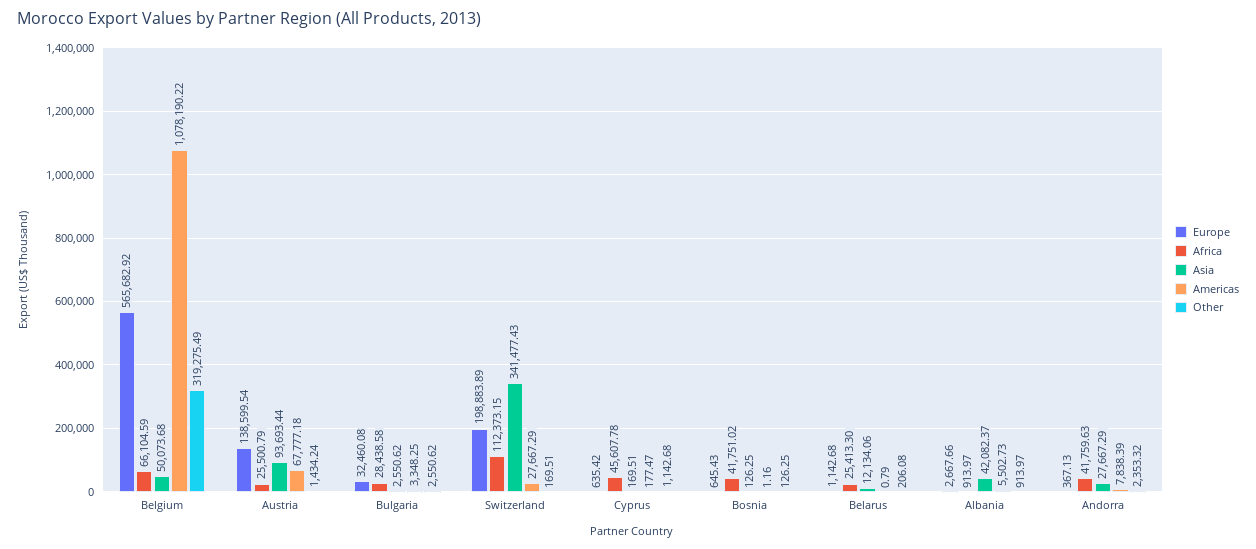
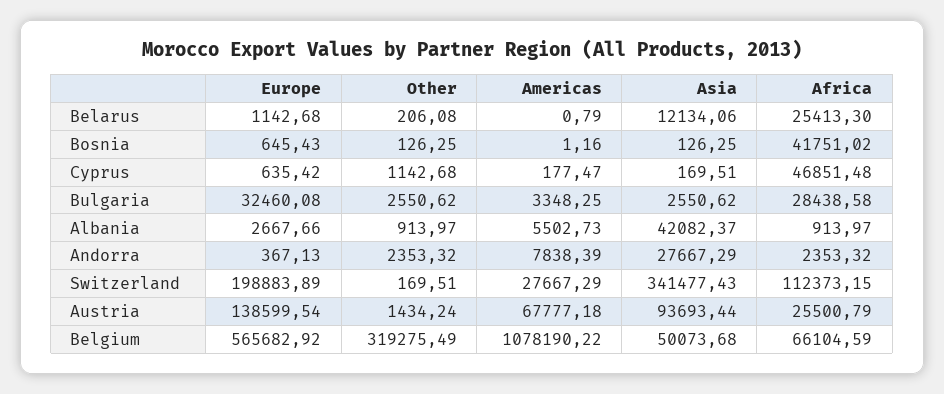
  {
    "Europe": {
      "Belgium": 565682.92,
      "Austria": 138599.54,
      "Bulgaria": 32460.08,
      "Switzerland": 198883.89,
      "Cyprus": 635.42,
      "Bosnia": 645.43,
      "Belarus": 1142.68,
      "Albania": 2667.66,
      "Andorra": 367.13
    },
    "Africa": {
      "Belgium": 66104.59,
      "Austria": 25500.79,
      "Bulgaria": 28438.58,
      "Switzerland": 112373.15,
-     "Cyprus": 45607.78,
+     "Cyprus": 46851.48,
      "Bosnia": 41751.02,
      "Belarus": 25413.3,
      "Albania": 913.97,
-     "Andorra": 41759.63
+     "Andorra": 2353.32
    },
    "Asia": {
      "Belgium": 50073.68,
      "Austria": 93693.44,
      "Bulgaria": 2550.62,
      "Switzerland": 341477.43,
      "Cyprus": 169.51,
      "Bosnia": 126.25,
      "Belarus": 12134.06,
      "Albania": 42082.37,
      "Andorra": 27667.29
    },
    "Americas": {
      "Belgium": 1078190.22,
      "Austria": 67777.18,
      "Bulgaria": 3348.25,
      "Switzerland": 27667.29,
      "Cyprus": 177.47,
      "Bosnia": 1.16,
      "Belarus": 0.79,
      "Albania": 5502.73,
      "Andorra": 7838.39
    },
    "Other": {
      "Belgium": 319275.49,
      "Austria": 1434.24,
      "Bulgaria": 2550.62,
      "Switzerland": 169.51,
      "Cyprus": 1142.68,
      "Bosnia": 126.25,
      "Belarus": 206.08,
      "Albania": 913.97,
      "Andorra": 2353.32
    }
  }

